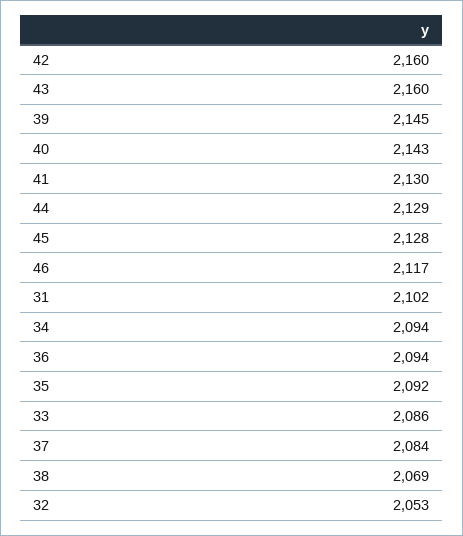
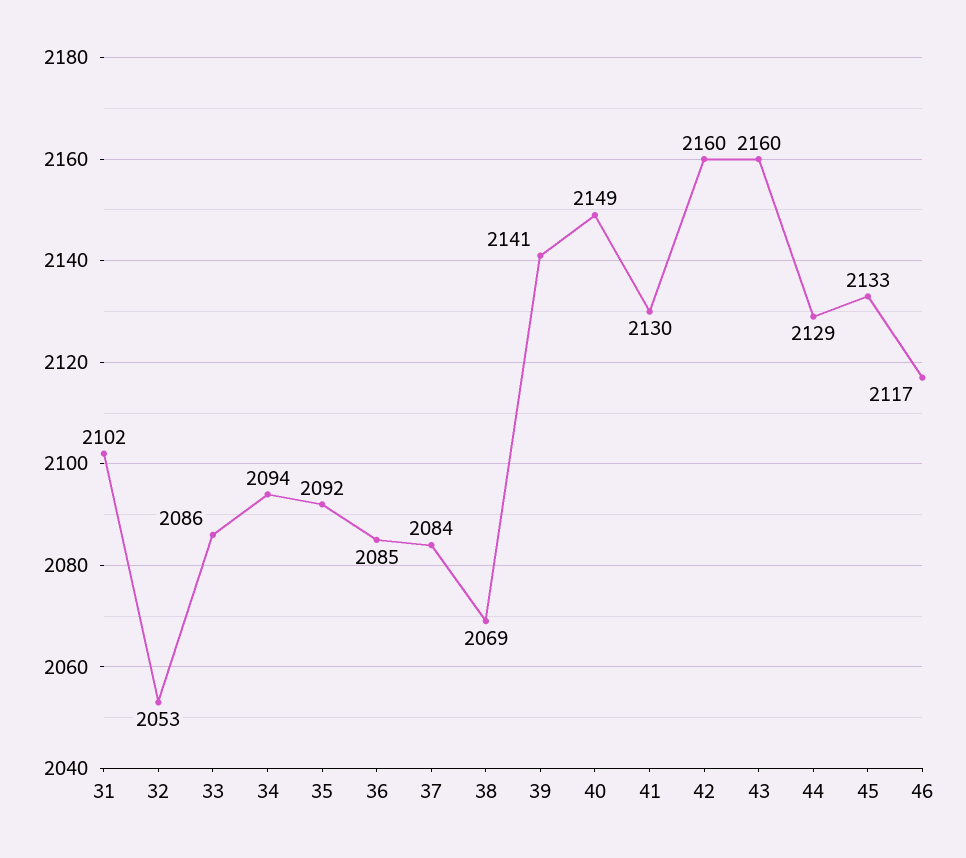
  {
    "42": 2160,
    "43": 2160,
-   "39": 2145,
+   "39": 2141,
-   "40": 2143,
+   "40": 2149,
    "41": 2130,
    "44": 2129,
-   "45": 2128,
+   "45": 2133,
    "46": 2117,
    "31": 2102,
    "34": 2094,
-   "36": 2094,
+   "36": 2085,
    "35": 2092,
    "33": 2086,
    "37": 2084,
    "38": 2069,
    "32": 2053
  }

